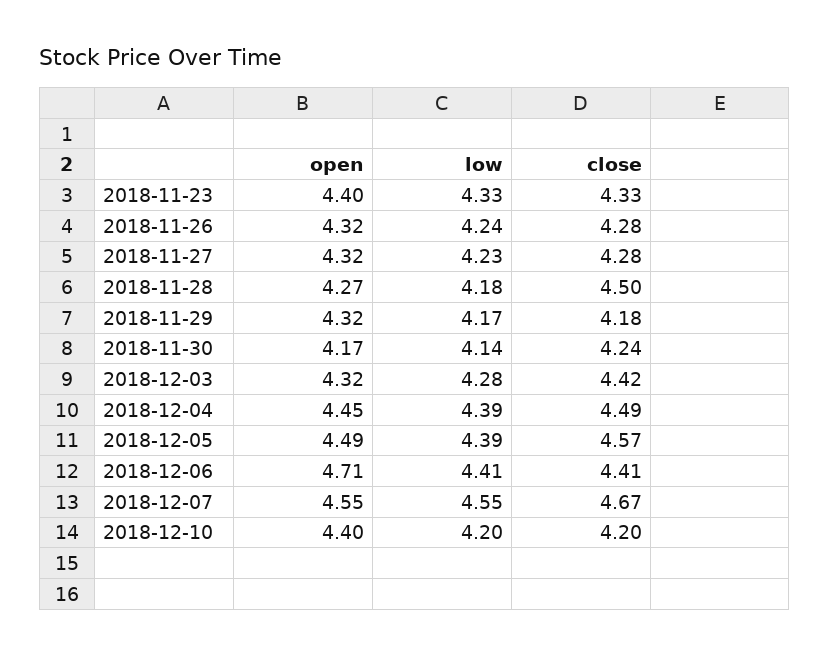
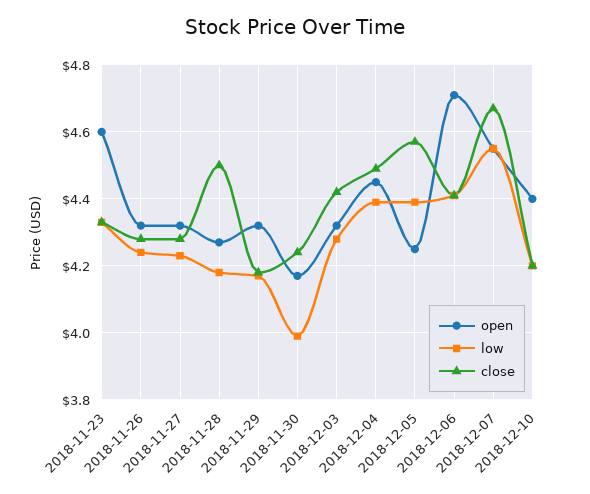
  {
    "open": {
-     "2018-11-23": 4.4,
+     "2018-11-23": 4.6,
      "2018-11-26": 4.32,
      "2018-11-27": 4.32,
      "2018-11-28": 4.27,
      "2018-11-29": 4.32,
      "2018-11-30": 4.17,
      "2018-12-03": 4.32,
      "2018-12-04": 4.45,
-     "2018-12-05": 4.49,
+     "2018-12-05": 4.25,
      "2018-12-06": 4.71,
      "2018-12-07": 4.55,
      "2018-12-10": 4.4
    },
    "low": {
      "2018-11-23": 4.33,
      "2018-11-26": 4.24,
      "2018-11-27": 4.23,
      "2018-11-28": 4.18,
      "2018-11-29": 4.17,
-     "2018-11-30": 4.14,
+     "2018-11-30": 4,
      "2018-12-03": 4.28,
      "2018-12-04": 4.39,
      "2018-12-05": 4.39,
      "2018-12-06": 4.41,
      "2018-12-07": 4.55,
      "2018-12-10": 4.2
    },
    "close": {
      "2018-11-23": 4.33,
      "2018-11-26": 4.28,
      "2018-11-27": 4.28,
      "2018-11-28": 4.5,
      "2018-11-29": 4.18,
      "2018-11-30": 4.24,
      "2018-12-03": 4.42,
      "2018-12-04": 4.49,
      "2018-12-05": 4.57,
      "2018-12-06": 4.41,
      "2018-12-07": 4.67,
      "2018-12-10": 4.2
    }
  }

